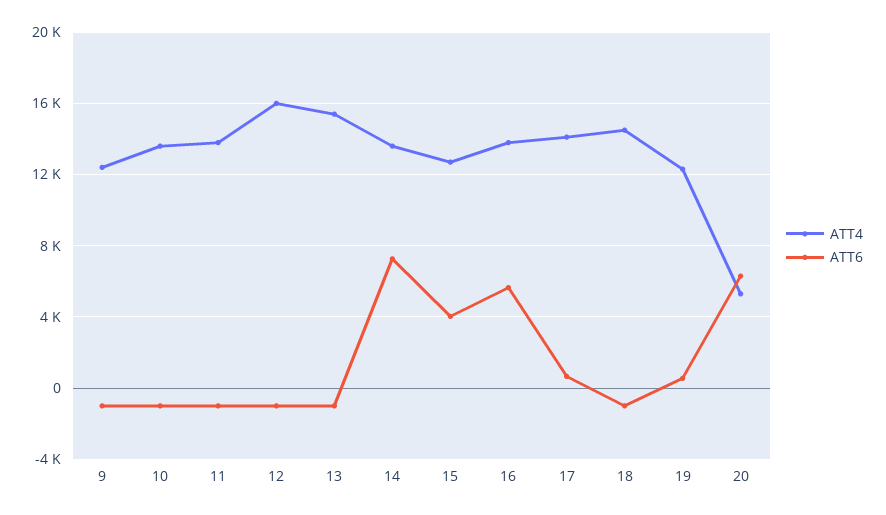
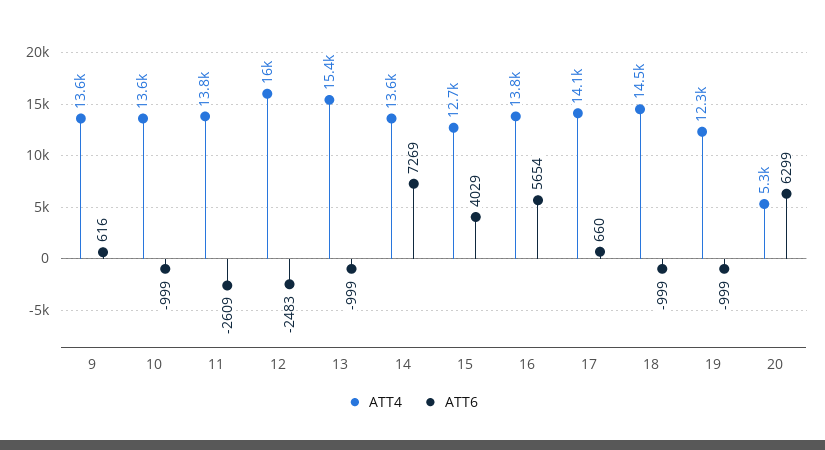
  {
    "ATT4": {
-     "9": 12500,
+     "9": 13600,
      "10": 13600,
      "11": 13800,
      "12": 16000,
      "13": 15400,
      "14": 13600,
      "15": 12700,
      "16": 13800,
      "17": 14100,
      "18": 14500,
      "19": 12300,
      "20": 5300
    },
    "ATT6": {
-     "9": -1000,
+     "9": 616,
      "10": -999,
-     "11": -1000,
+     "11": -2609,
-     "12": -1000,
+     "12": -2483,
      "13": -999,
      "14": 7269,
      "15": 4029,
      "16": 5654,
      "17": 660,
      "18": -999,
-     "19": 500,
+     "19": -999,
      "20": 6299
    }
  }

